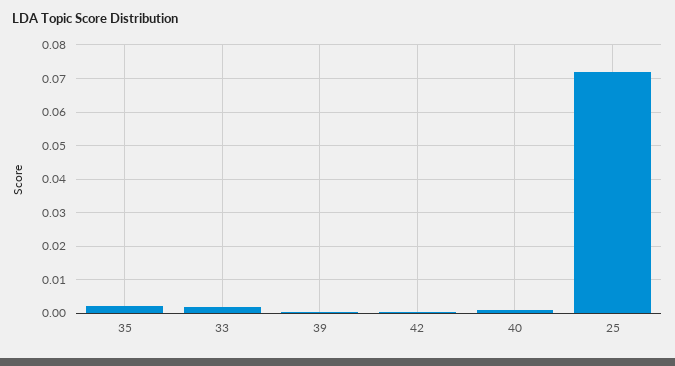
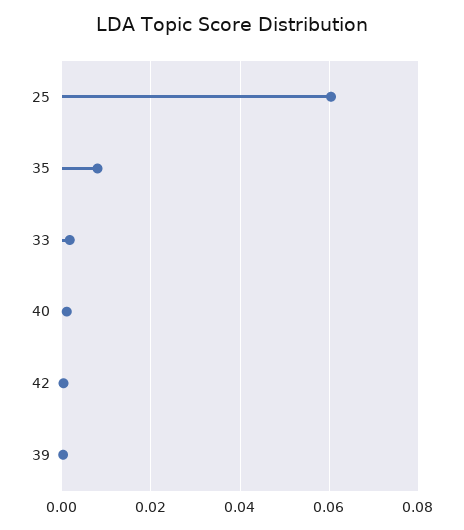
  {
-   "35": 0.002,
+   "35": 0.008,
    "33": 0.002,
    "39": 0,
    "42": 0,
    "40": 0.002,
-   "25": 0.072
+   "25": 0.06
  }

